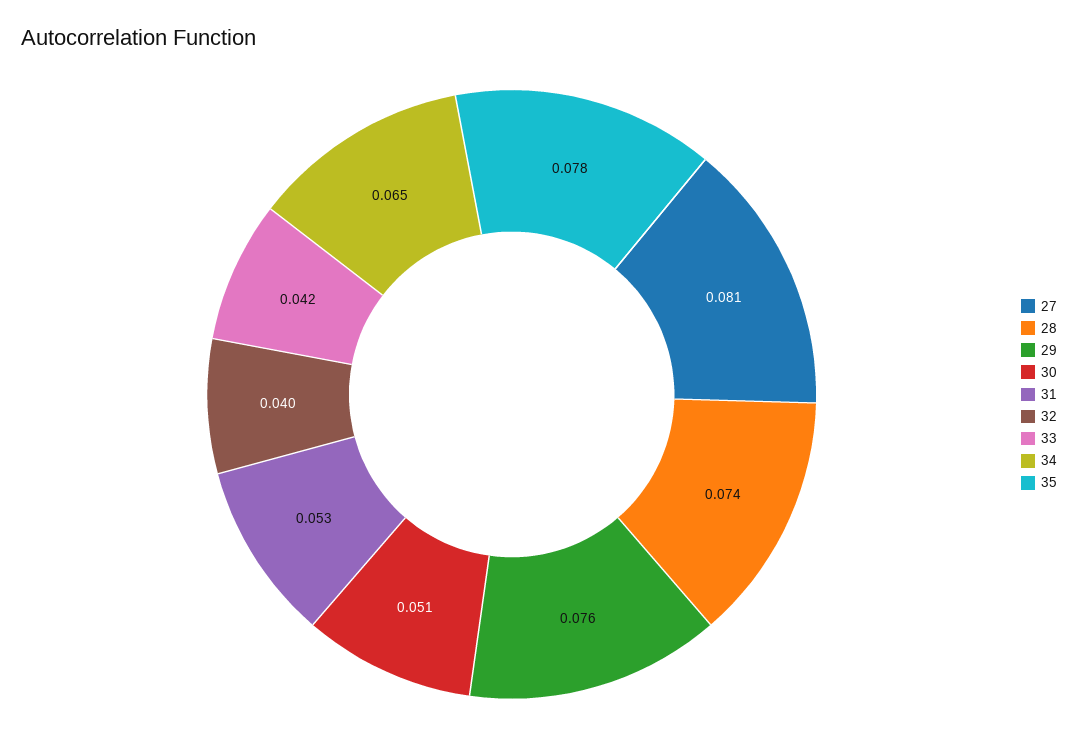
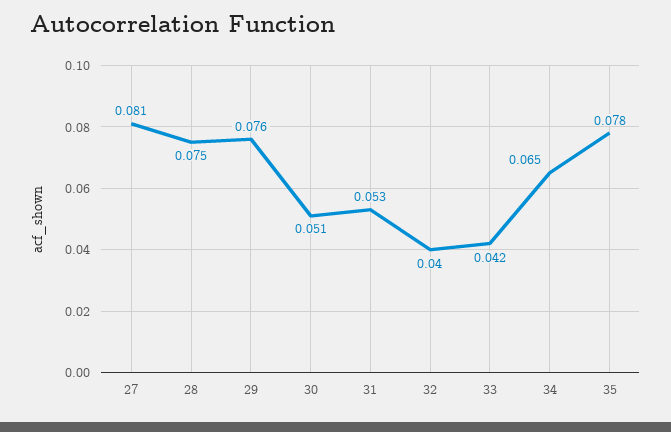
  {
    "27": 0.081,
-   "28": 0.074,
+   "28": 0.075,
    "29": 0.076,
    "30": 0.051,
    "31": 0.053,
    "32": 0.04,
    "33": 0.042,
    "34": 0.065,
    "35": 0.078
  }

